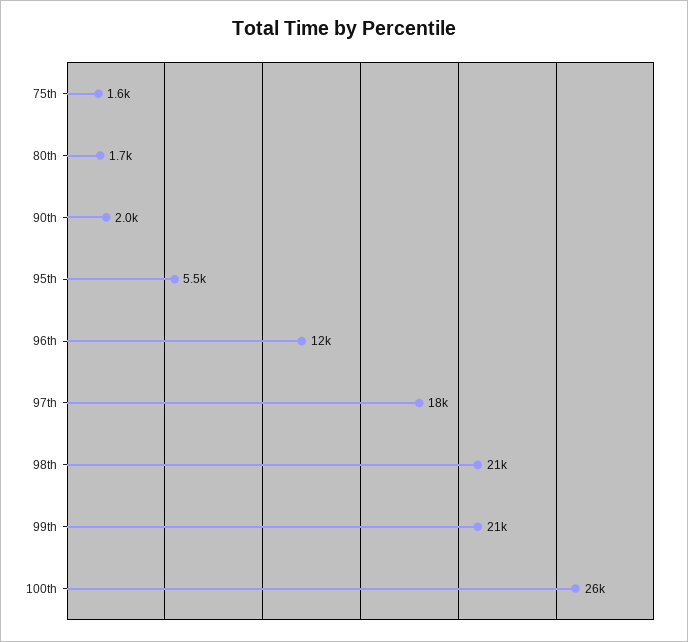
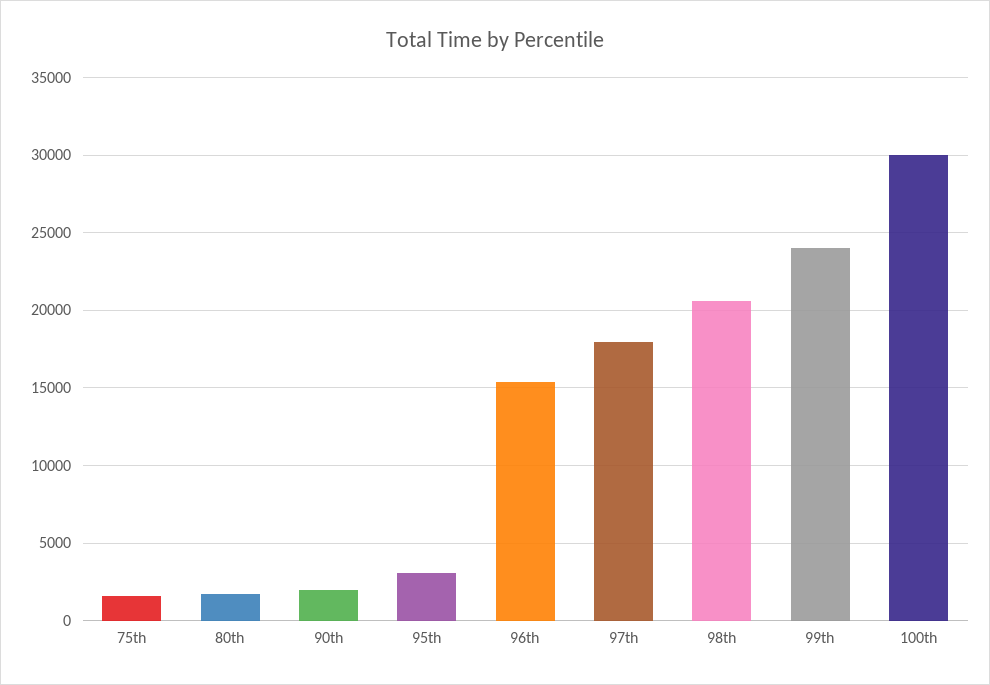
  {
    "75th": 1600,
    "80th": 1700,
    "90th": 2000,
-   "95th": 5500,
+   "95th": 3000,
-   "96th": 12000,
+   "96th": 15500,
    "97th": 18000,
    "98th": 21000,
-   "99th": 21000,
+   "99th": 24000,
-   "100th": 26000
+   "100th": 30000
  }

